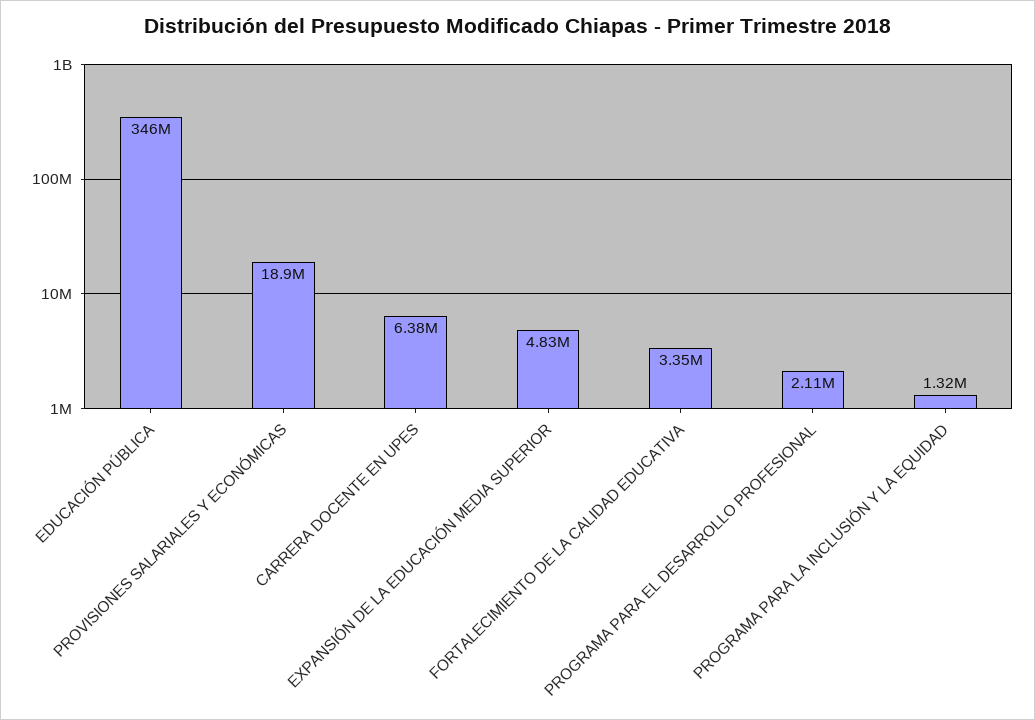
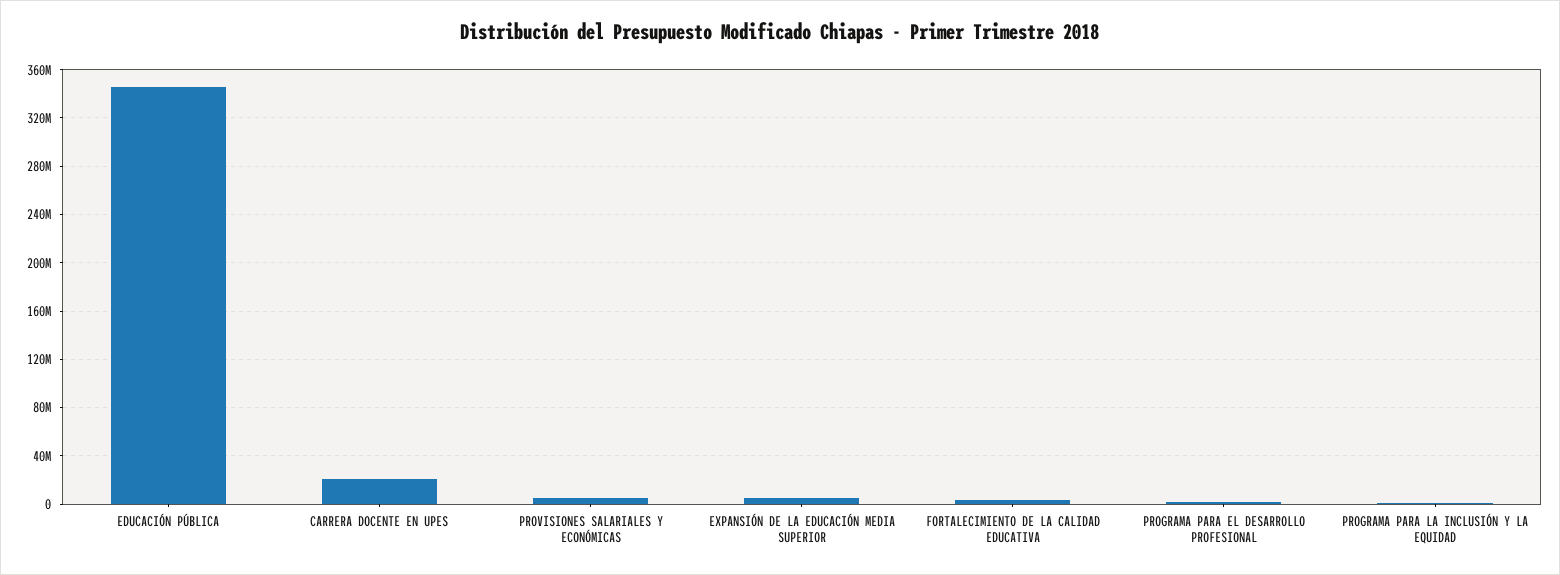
  {
    "EDUCACIÓN PÚBLICA": 346000000,
-   "PROVISIONES SALARIALES Y ECONÓMICAS": 18900000,
+   "PROVISIONES SALARIALES Y ECONÓMICAS": 5000000,
-   "CARRERA DOCENTE EN UPES": 6380000,
+   "CARRERA DOCENTE EN UPES": 20000000,
    "EXPANSIÓN DE LA EDUCACIÓN MEDIA SUPERIOR": 4830000,
    "FORTALECIMIENTO DE LA CALIDAD EDUCATIVA": 3350000,
    "PROGRAMA PARA EL DESARROLLO PROFESIONAL": 2110000,
    "PROGRAMA PARA LA INCLUSIÓN Y LA EQUIDAD": 1320000
  }

